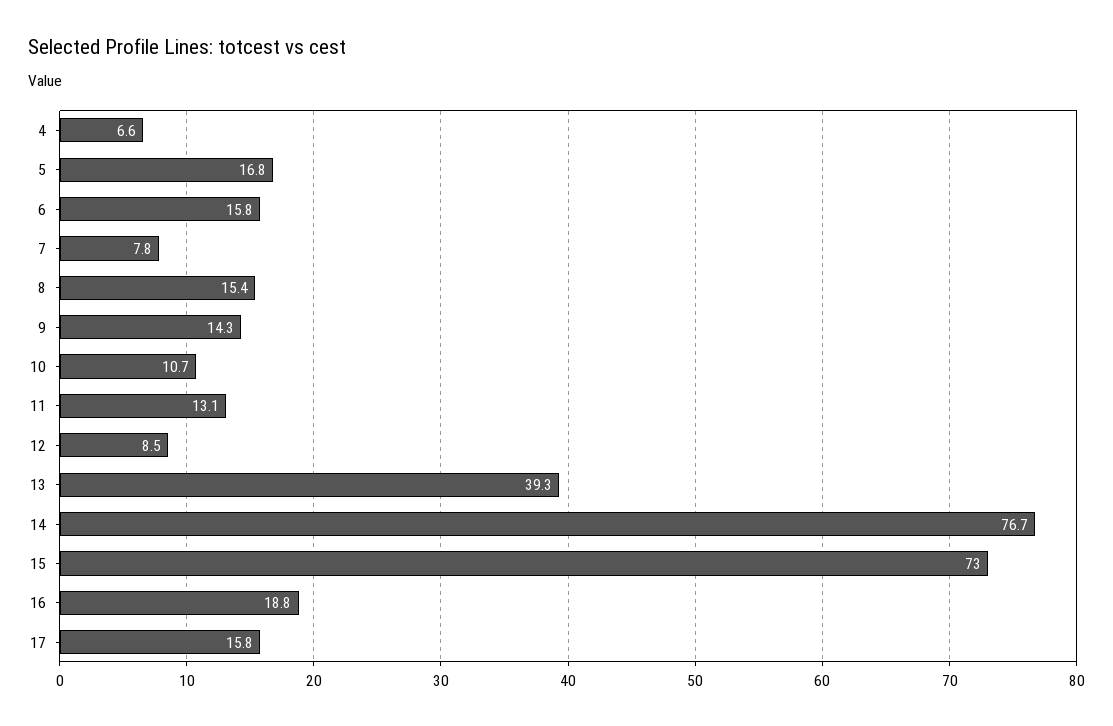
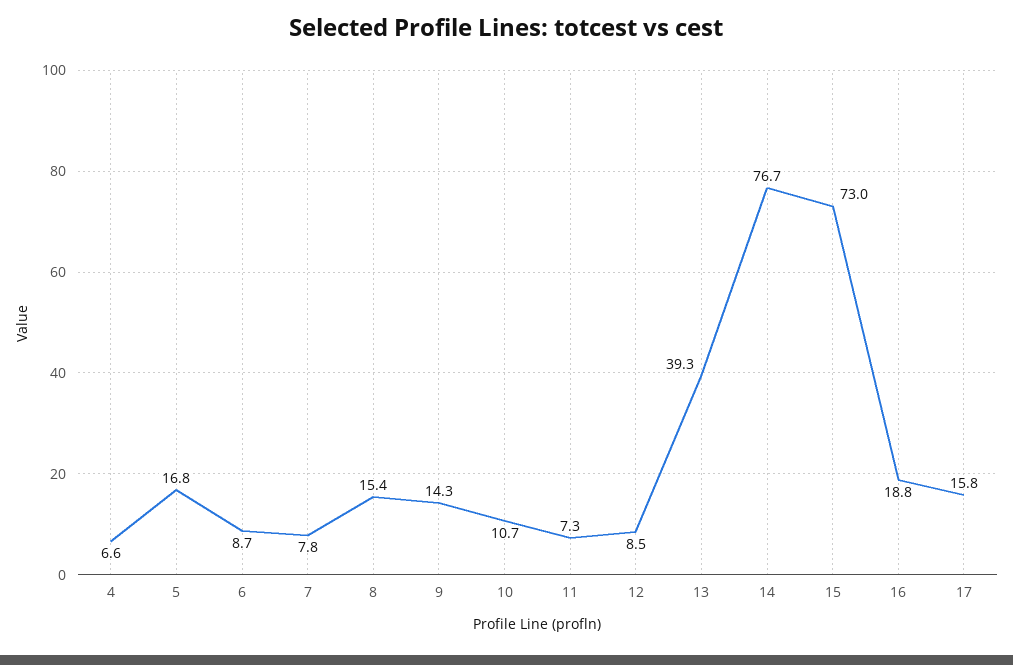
  {
    "4": 6.6,
    "5": 16.8,
-   "6": 15.8,
+   "6": 8.7,
    "7": 7.8,
    "8": 15.4,
    "9": 14.3,
    "10": 10.7,
-   "11": 13.1,
+   "11": 7.3,
    "12": 8.5,
    "13": 39.3,
    "14": 76.7,
    "15": 73,
    "16": 18.8,
    "17": 15.8
  }

